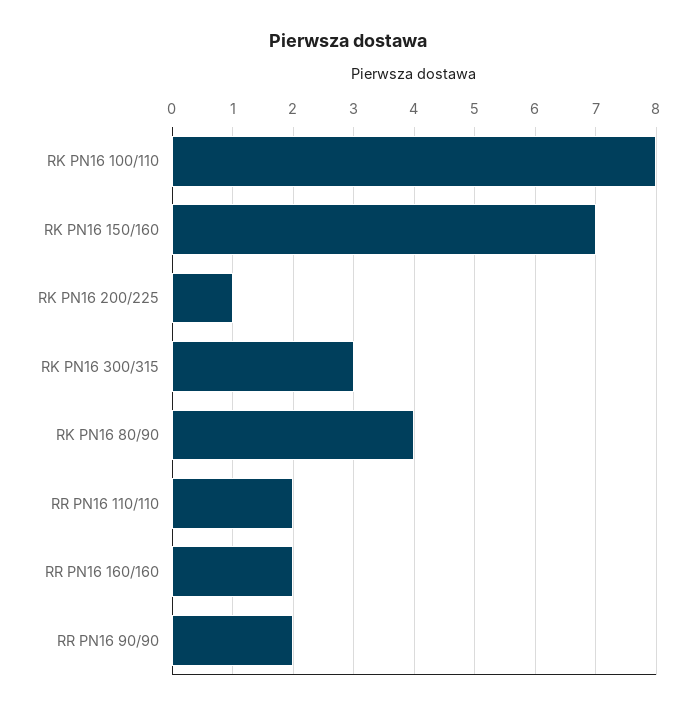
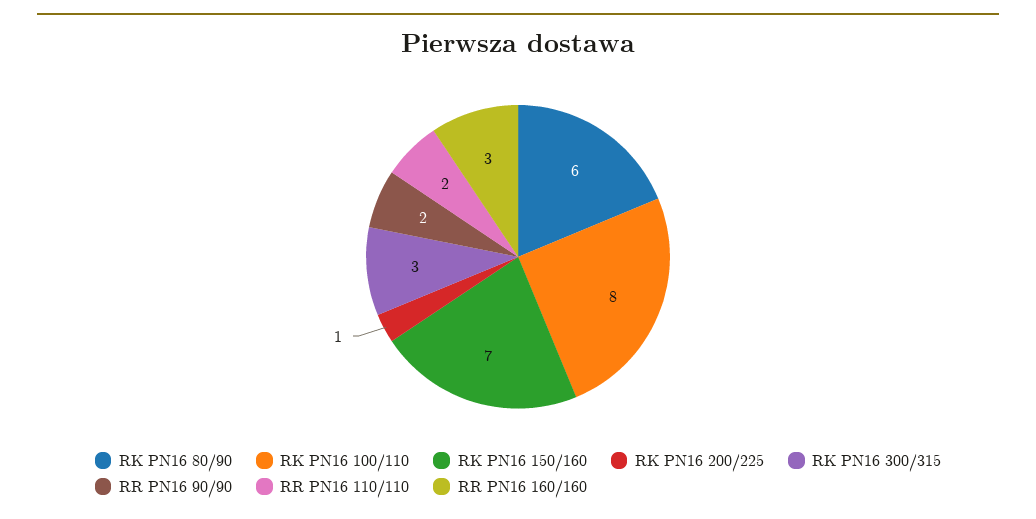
  {
    "RK PN16 100/110": 8,
    "RK PN16 150/160": 7,
    "RK PN16 200/225": 1,
    "RK PN16 300/315": 3,
-   "RK PN16 80/90": 4,
+   "RK PN16 80/90": 6,
    "RR PN16 110/110": 2,
-   "RR PN16 160/160": 2,
+   "RR PN16 160/160": 3,
    "RR PN16 90/90": 2
  }

